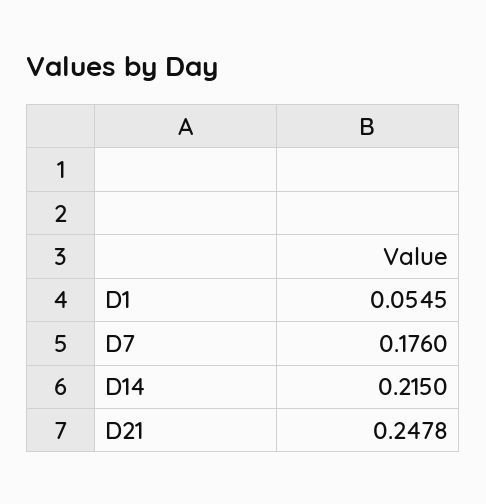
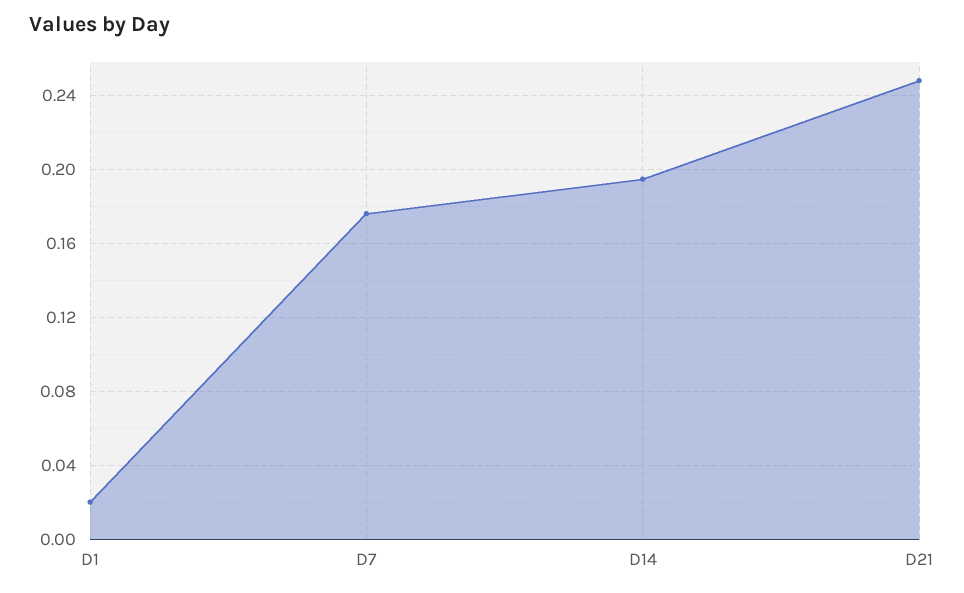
  {
-   "D1": 0.0545,
+   "D1": 0.02,
    "D7": 0.176,
-   "D14": 0.215,
+   "D14": 0.195,
    "D21": 0.2478
  }

